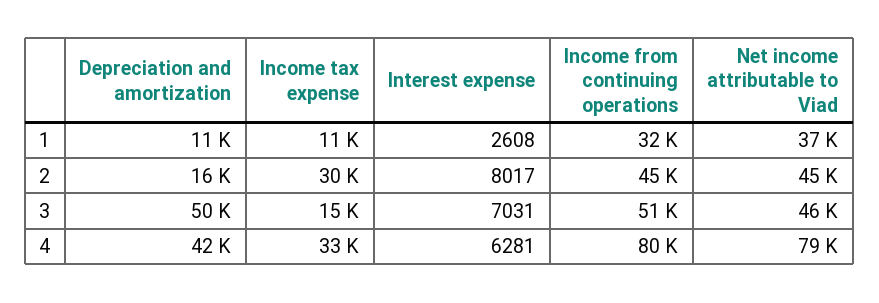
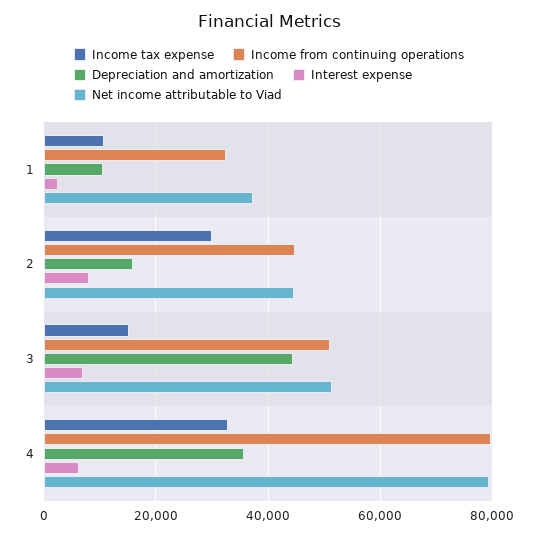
  {
    "Depreciation and amortization": {
      "1": 11000,
      "2": 16000,
-     "3": 50000,
+     "3": 44000,
-     "4": 42000
+     "4": 36000
    },
    "Income tax expense": {
      "1": 11000,
      "2": 30000,
      "3": 15000,
      "4": 33000
    },
    "Interest expense": {
      "1": 2608,
      "2": 8017,
      "3": 7031,
      "4": 6281
    },
    "Income from continuing operations": {
      "1": 32000,
      "2": 45000,
      "3": 51000,
      "4": 80000
    },
    "Net income attributable to Viad": {
      "1": 37000,
      "2": 45000,
-     "3": 46000,
+     "3": 52000,
      "4": 79000
    }
  }

